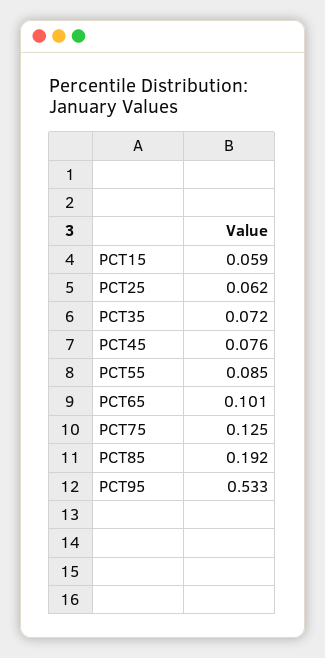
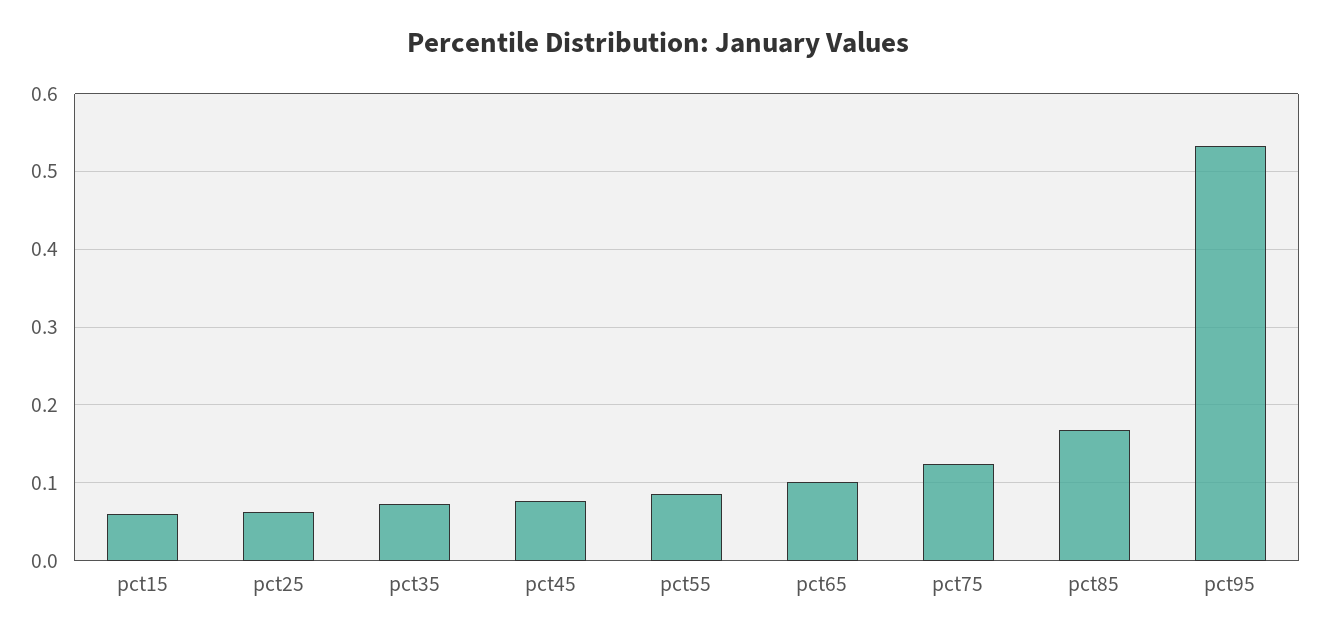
  {
    "PCT15": 0.059,
    "PCT25": 0.062,
    "PCT35": 0.072,
    "PCT45": 0.076,
    "PCT55": 0.085,
    "PCT65": 0.101,
    "PCT75": 0.125,
-   "PCT85": 0.192,
+   "PCT85": 0.17,
    "PCT95": 0.533
  }

